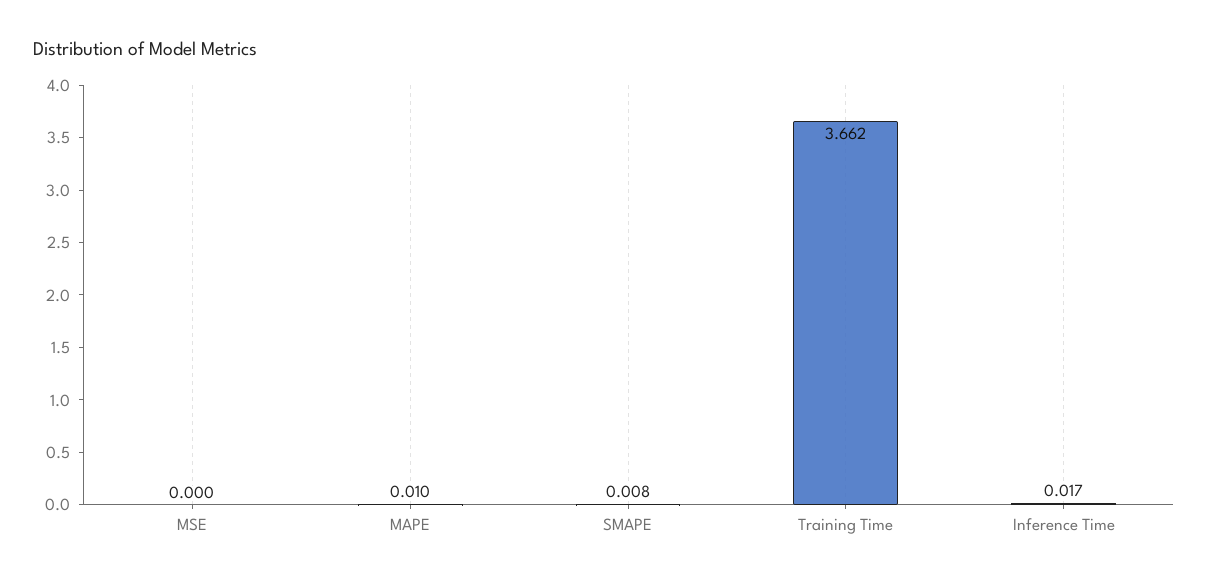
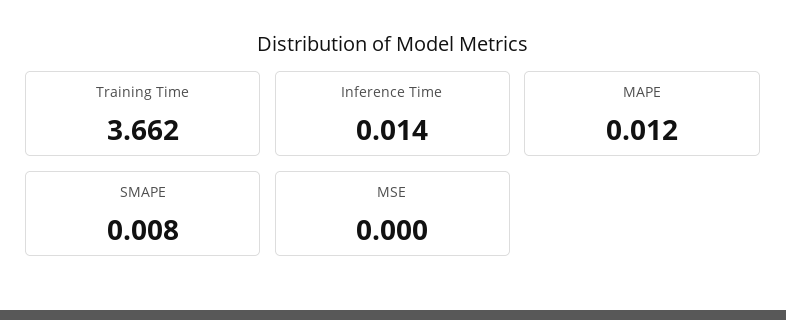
  {
    "MSE": 0,
-   "MAPE": 0.01,
+   "MAPE": 0.012,
    "SMAPE": 0.008,
    "Training Time": 3.662,
-   "Inference Time": 0.017
+   "Inference Time": 0.014
  }

